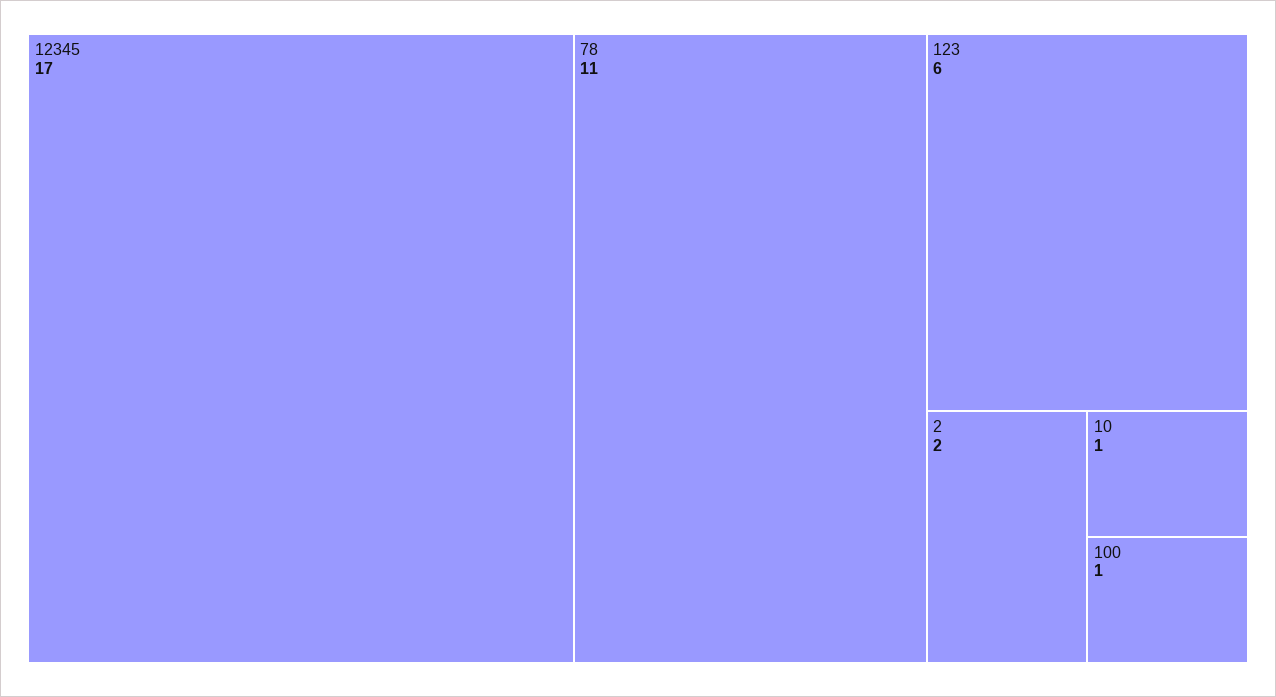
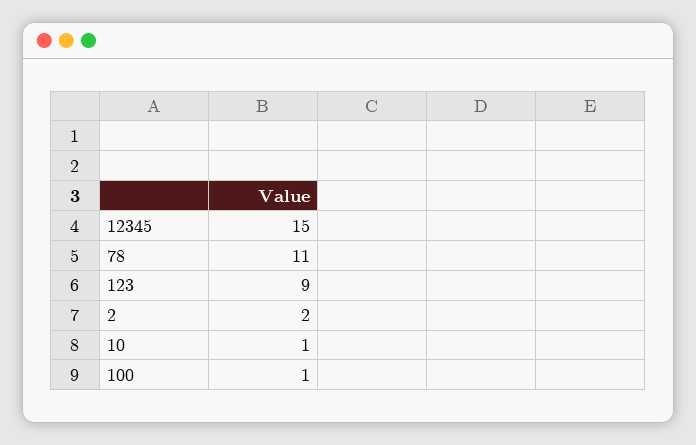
  {
-   "12345": 17,
+   "12345": 15,
    "78": 11,
-   "123": 6,
+   "123": 9,
    "2": 2,
    "10": 1,
    "100": 1
  }

